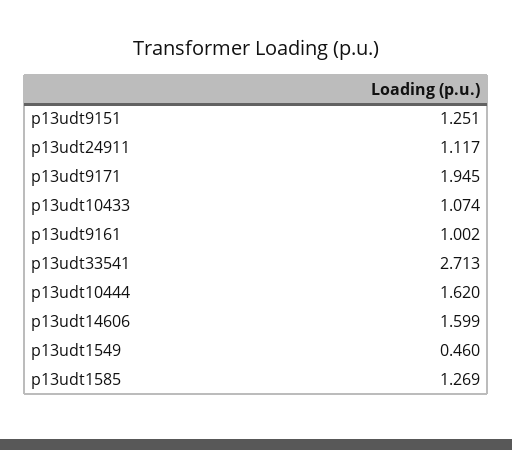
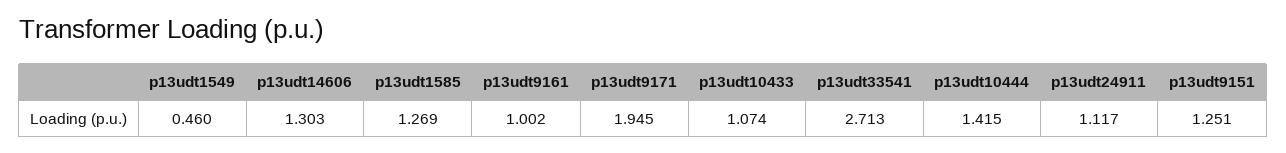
  {
    "p13udt9151": 1.251,
    "p13udt24911": 1.117,
    "p13udt9171": 1.945,
    "p13udt10433": 1.074,
    "p13udt9161": 1.002,
    "p13udt33541": 2.713,
-   "p13udt10444": 1.62,
+   "p13udt10444": 1.415,
-   "p13udt14606": 1.599,
+   "p13udt14606": 1.303,
    "p13udt1549": 0.46,
    "p13udt1585": 1.269
  }

